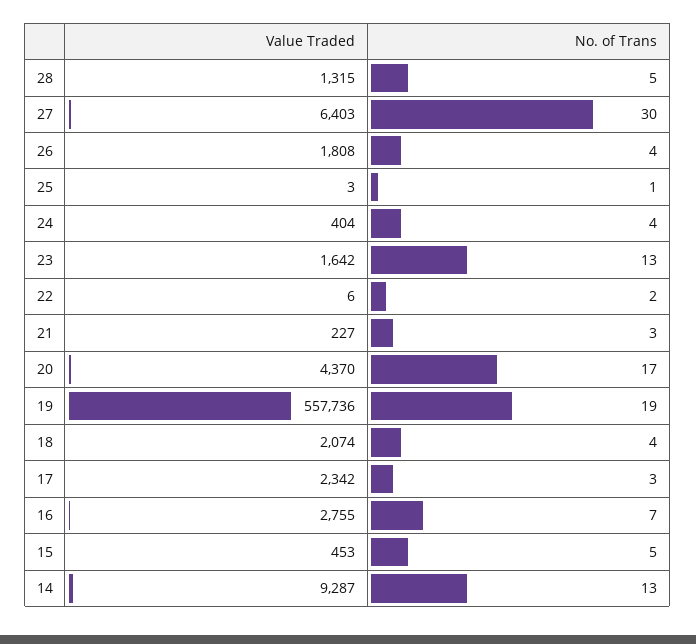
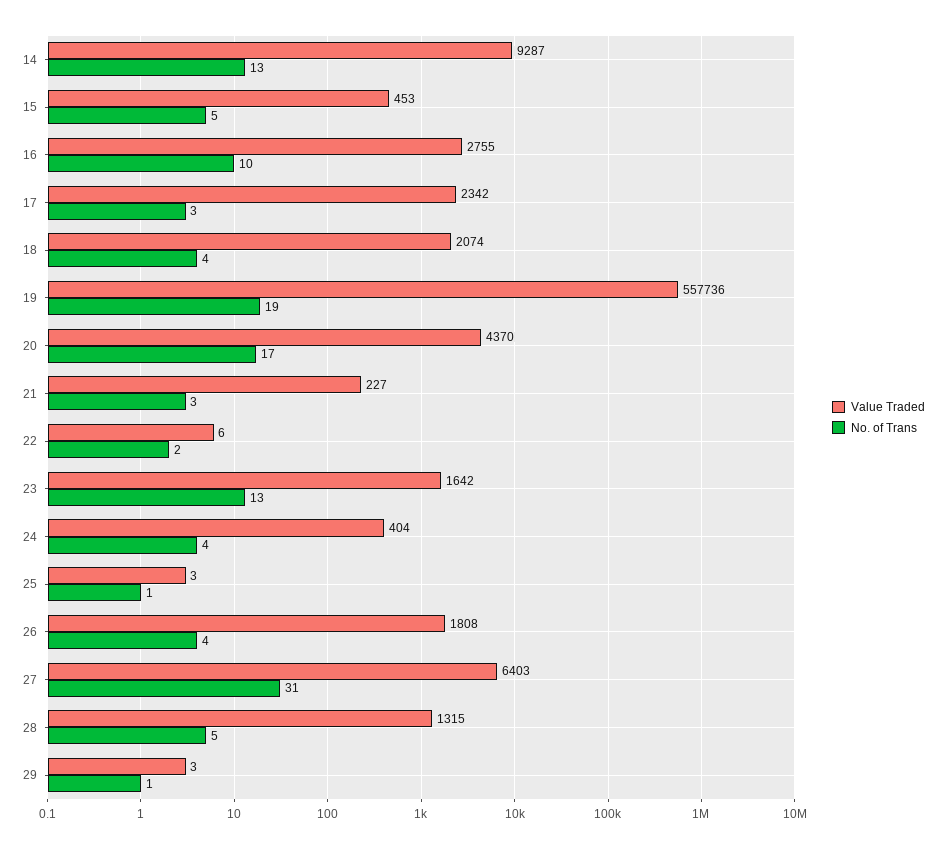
  {
    "Value Traded": {
      "28": 1315,
      "27": 6403,
      "26": 1808,
      "25": 3,
      "24": 404,
      "23": 1642,
      "22": 6,
      "21": 227,
      "20": 4370,
      "19": 557736,
      "18": 2074,
      "17": 2342,
      "16": 2755,
      "15": 453,
-     "14": 9287
+     "14": 9287,
+     "29": 3
    },
    "No. of Trans": {
      "28": 5,
-     "27": 30,
+     "27": 31,
      "26": 4,
      "25": 1,
      "24": 4,
      "23": 13,
      "22": 2,
      "21": 3,
      "20": 17,
      "19": 19,
      "18": 4,
      "17": 3,
-     "16": 7,
+     "16": 10,
      "15": 5,
-     "14": 13
+     "14": 13,
+     "29": 1
    }
  }

